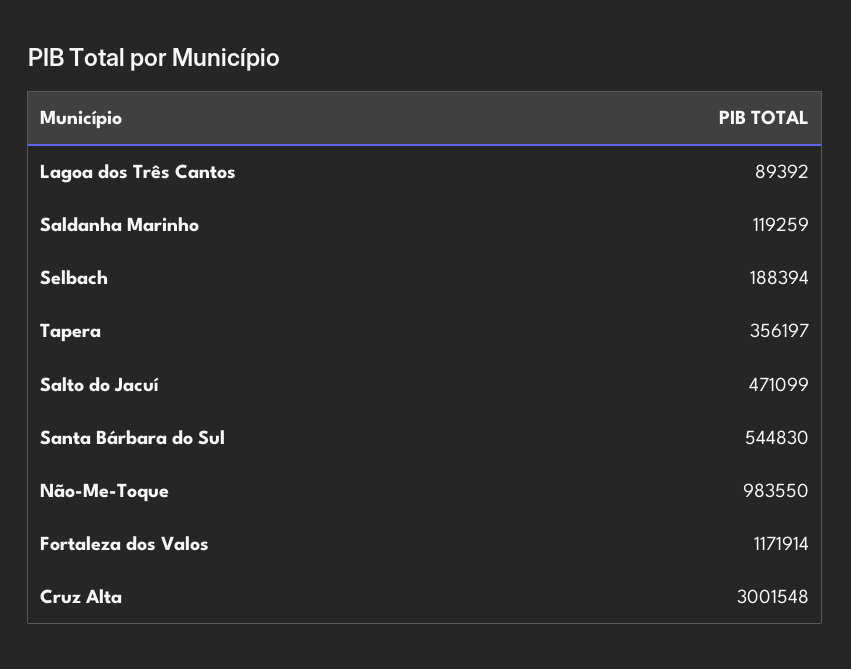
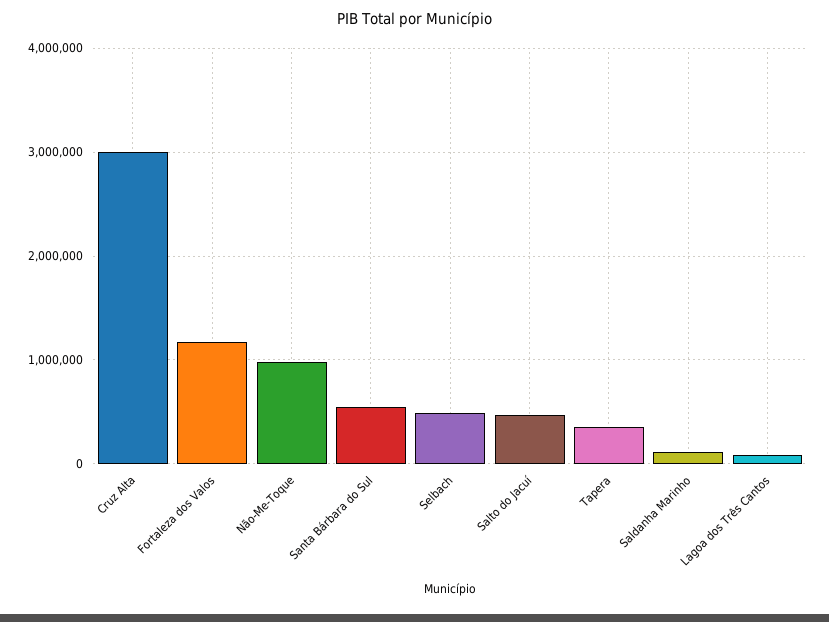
  {
    "Lagoa dos Três Cantos": 89392,
    "Saldanha Marinho": 119259,
-   "Selbach": 188394,
+   "Selbach": 500000,
    "Tapera": 356197,
    "Salto do Jacuí": 471099,
    "Santa Bárbara do Sul": 544830,
    "Não-Me-Toque": 983550,
    "Fortaleza dos Valos": 1171914,
    "Cruz Alta": 3001548
  }

